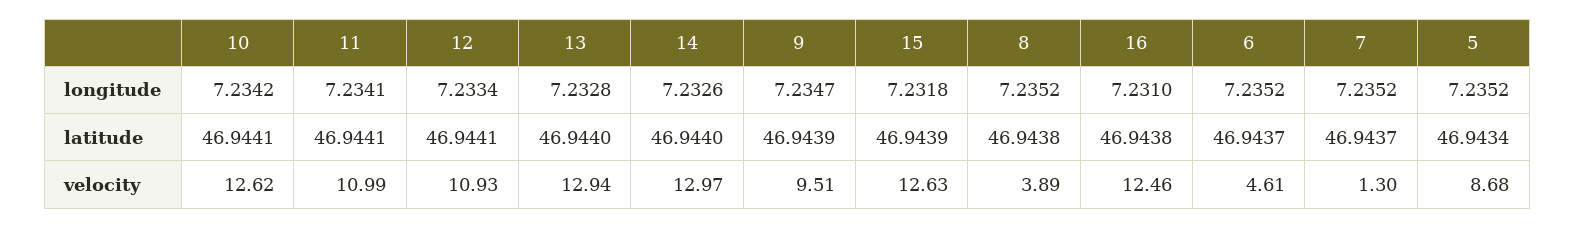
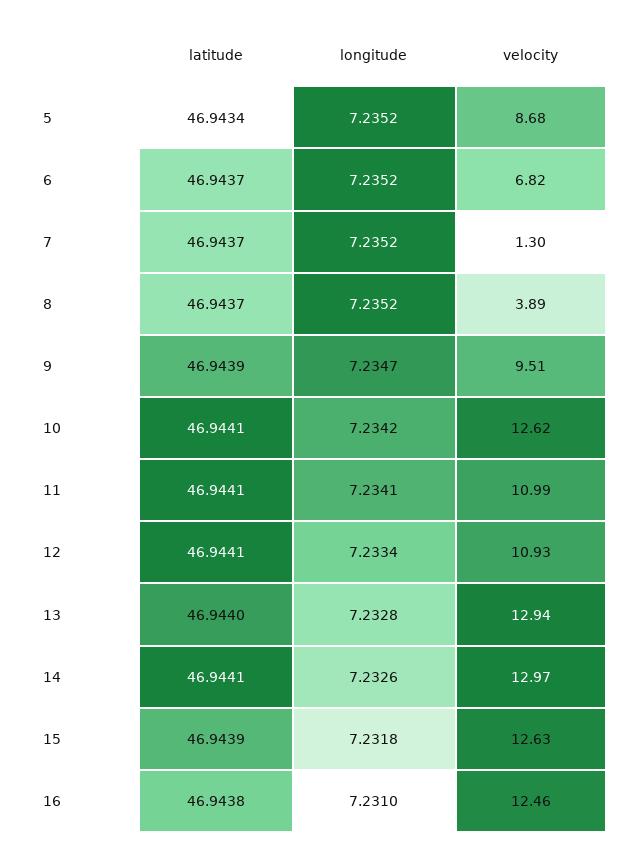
  {
    "10": {
      "longitude": 7.2342,
      "latitude": 46.9441,
      "velocity": 12.62
    },
    "11": {
      "longitude": 7.2341,
      "latitude": 46.9441,
      "velocity": 10.99
    },
    "12": {
      "longitude": 7.2334,
      "latitude": 46.9441,
      "velocity": 10.93
    },
    "13": {
      "longitude": 7.2328,
      "latitude": 46.944,
      "velocity": 12.94
    },
    "14": {
      "longitude": 7.2326,
-     "latitude": 46.944,
+     "latitude": 46.9441,
      "velocity": 12.97
    },
    "9": {
      "longitude": 7.2347,
      "latitude": 46.9439,
      "velocity": 9.51
    },
    "15": {
      "longitude": 7.2318,
      "latitude": 46.9439,
      "velocity": 12.63
    },
    "8": {
      "longitude": 7.2352,
-     "latitude": 46.9438,
+     "latitude": 46.9437,
      "velocity": 3.89
    },
    "16": {
      "longitude": 7.231,
      "latitude": 46.9438,
      "velocity": 12.46
    },
    "6": {
      "longitude": 7.2352,
      "latitude": 46.9437,
-     "velocity": 4.61
+     "velocity": 6.82
    },
    "7": {
      "longitude": 7.2352,
      "latitude": 46.9437,
      "velocity": 1.3
    },
    "5": {
      "longitude": 7.2352,
      "latitude": 46.9434,
      "velocity": 8.68
    }
  }

